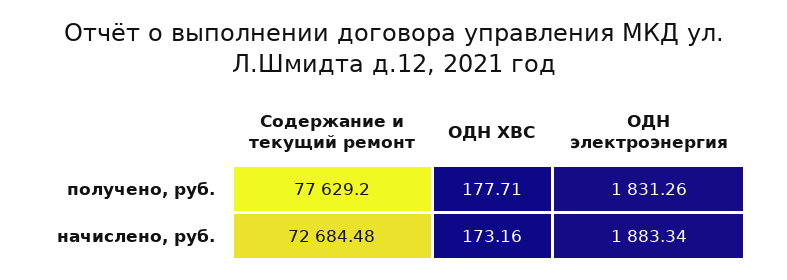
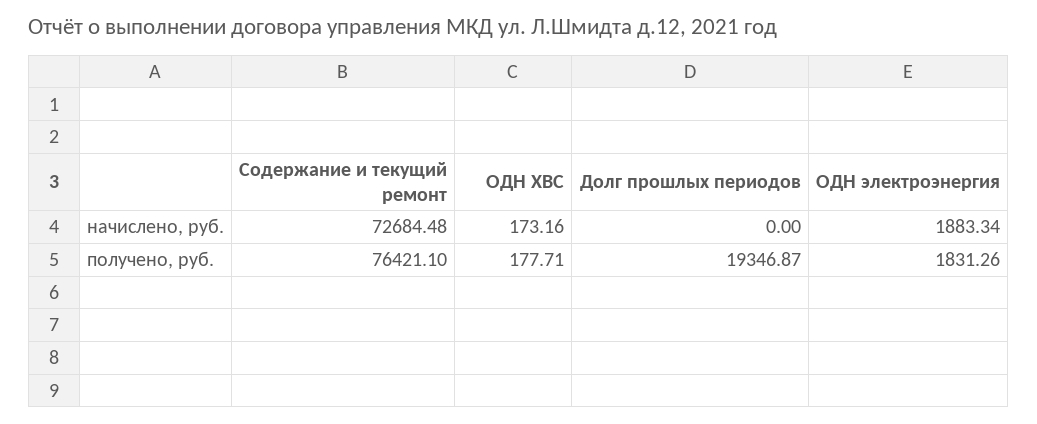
  {
    "Содержание и текущий ремонт": {
-     "получено, руб.": 77629.2,
+     "получено, руб.": 76421.1,
      "начислено, руб.": 72684.48
    },
    "ОДН ХВС": {
      "получено, руб.": 177.71,
      "начислено, руб.": 173.16
    },
    "ОДН электроэнергия": {
      "получено, руб.": 1831.26,
      "начислено, руб.": 1883.34
-   }
+   },
+   "Долг прошлых периодов": {
+     "начислено, руб.": 0,
+     "получено, руб.": 19346.87
+   }
  }

